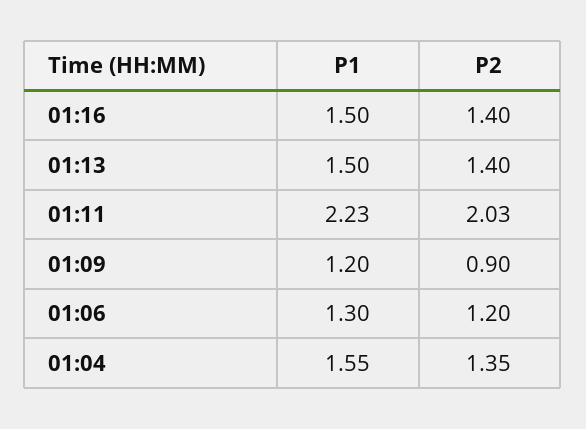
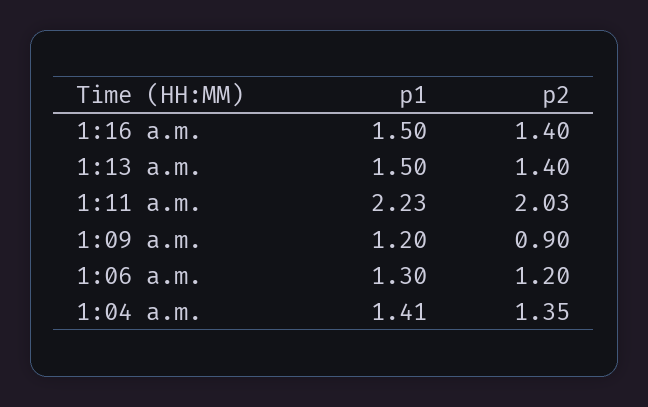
  {
    "P1": {
      "01:16": 1.5,
      "01:13": 1.5,
      "01:11": 2.23,
      "01:09": 1.2,
      "01:06": 1.3,
-     "01:04": 1.55
+     "01:04": 1.41
    },
    "P2": {
      "01:16": 1.4,
      "01:13": 1.4,
      "01:11": 2.03,
      "01:09": 0.9,
      "01:06": 1.2,
      "01:04": 1.35
    }
  }

